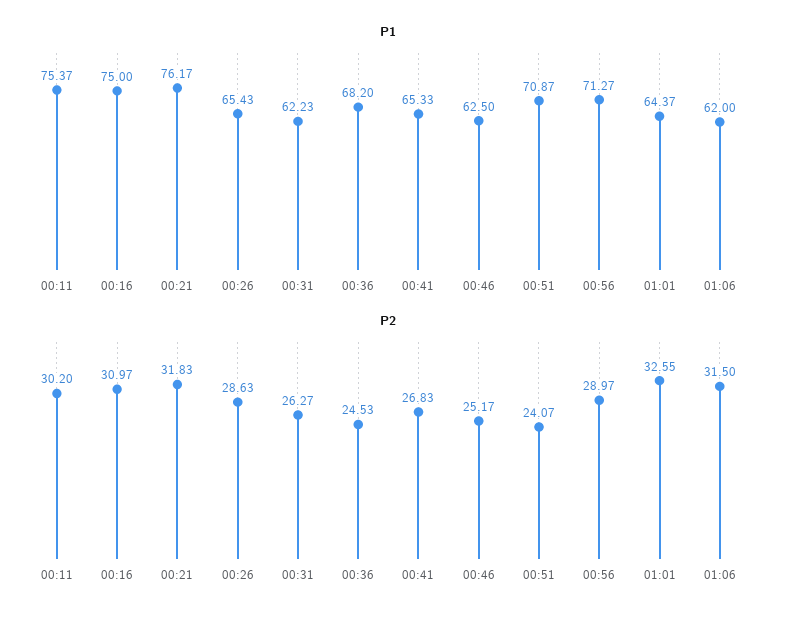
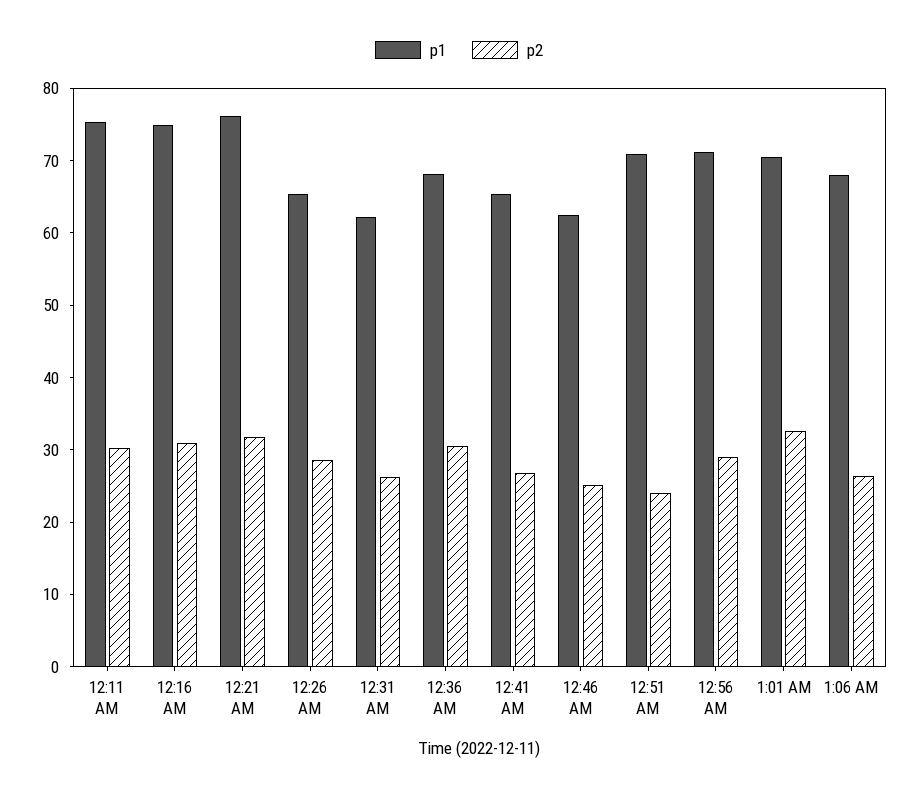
  {
    "P1": {
      "00:11": 75.37,
      "00:16": 75,
      "00:21": 76.17,
      "00:26": 65.43,
      "00:31": 62.23,
      "00:36": 68.2,
      "00:41": 65.33,
      "00:46": 62.5,
      "00:51": 70.87,
      "00:56": 71.27,
-     "01:01": 64.37,
+     "01:01": 70,
-     "01:06": 62
+     "01:06": 68
    },
    "P2": {
      "00:11": 30.2,
      "00:16": 30.97,
      "00:21": 31.83,
      "00:26": 28.63,
      "00:31": 26.27,
-     "00:36": 24.53,
+     "00:36": 30,
      "00:41": 26.83,
      "00:46": 25.17,
      "00:51": 24.07,
      "00:56": 28.97,
      "01:01": 32.55,
-     "01:06": 31.5
+     "01:06": 26
    }
  }

